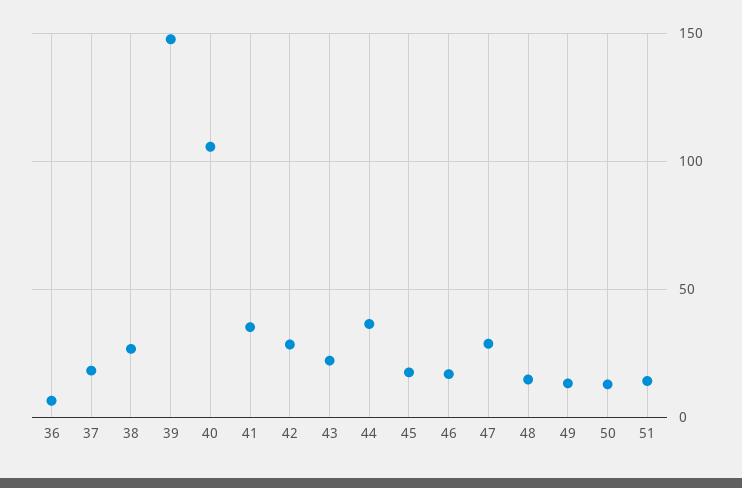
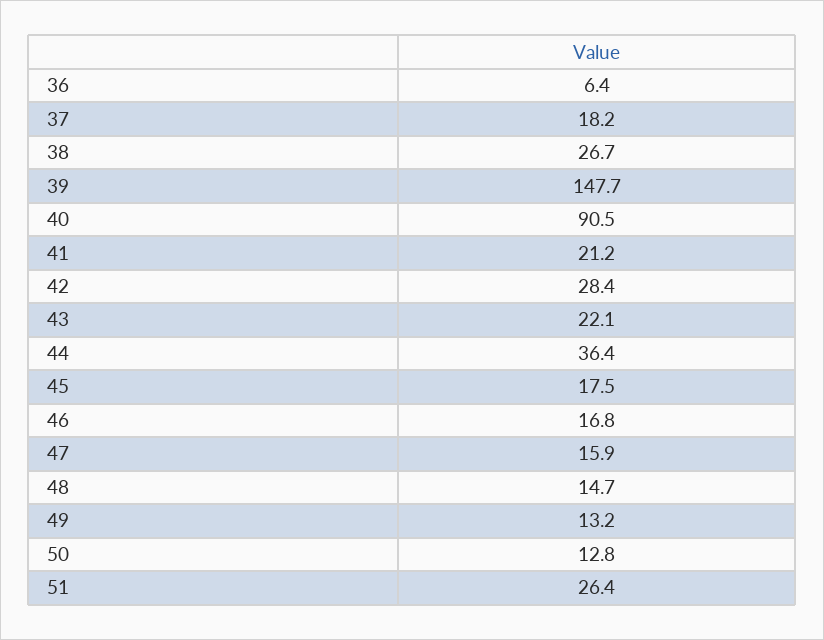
  {
    "36": 6.4,
    "37": 18.2,
    "38": 26.7,
    "39": 147.7,
-   "40": 105,
+   "40": 90.5,
-   "41": 35,
+   "41": 21.2,
    "42": 28.4,
    "43": 22.1,
    "44": 36.4,
    "45": 17.5,
    "46": 16.8,
-   "47": 30,
+   "47": 15.9,
    "48": 14.7,
    "49": 13.2,
    "50": 12.8,
-   "51": 15
+   "51": 26.4
  }

